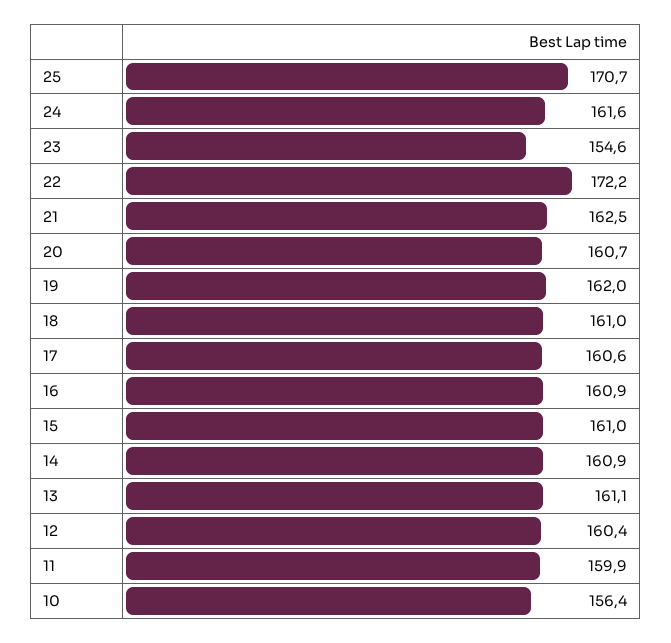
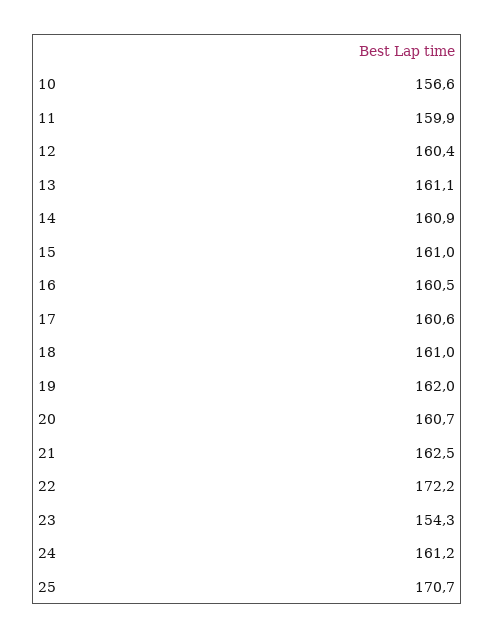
  {
    "25": 170.7,
-   "24": 161.6,
+   "24": 161.2,
-   "23": 154.6,
+   "23": 154.3,
    "22": 172.2,
    "21": 162.5,
    "20": 160.7,
    "19": 162,
    "18": 161,
    "17": 160.6,
-   "16": 160.9,
+   "16": 160.5,
    "15": 161,
    "14": 160.9,
    "13": 161.1,
    "12": 160.4,
    "11": 159.9,
-   "10": 156.4
+   "10": 156.6
  }

